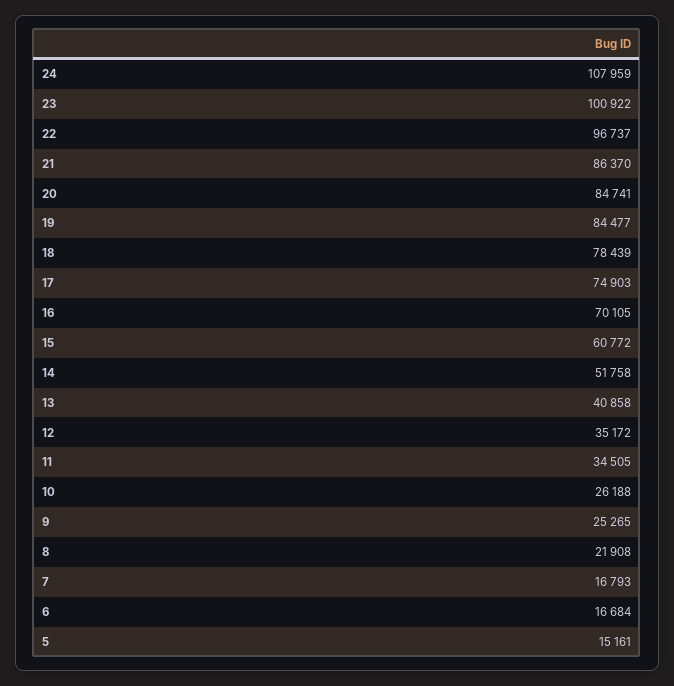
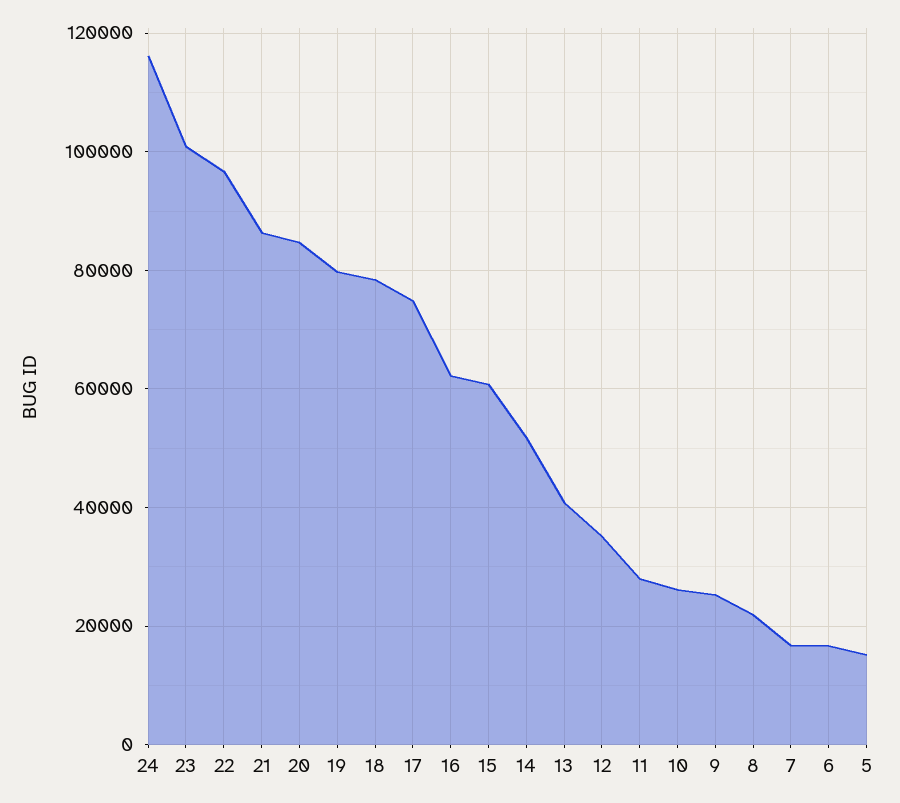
  {
-   "24": 107959,
+   "24": 116000,
    "23": 100922,
    "22": 96737,
    "21": 86370,
    "20": 84741,
-   "19": 84477,
+   "19": 80000,
    "18": 78439,
    "17": 74903,
-   "16": 70105,
+   "16": 62000,
    "15": 60772,
    "14": 51758,
    "13": 40858,
    "12": 35172,
-   "11": 34505,
+   "11": 28000,
    "10": 26188,
    "9": 25265,
    "8": 21908,
    "7": 16793,
    "6": 16684,
    "5": 15161
  }

